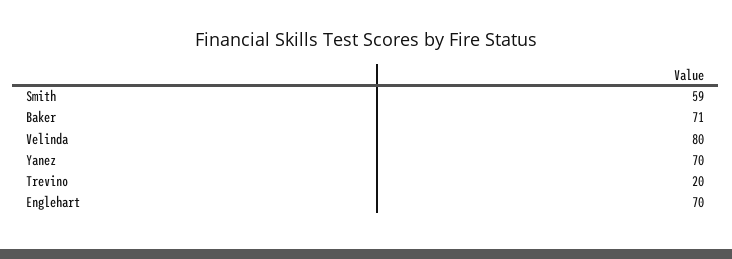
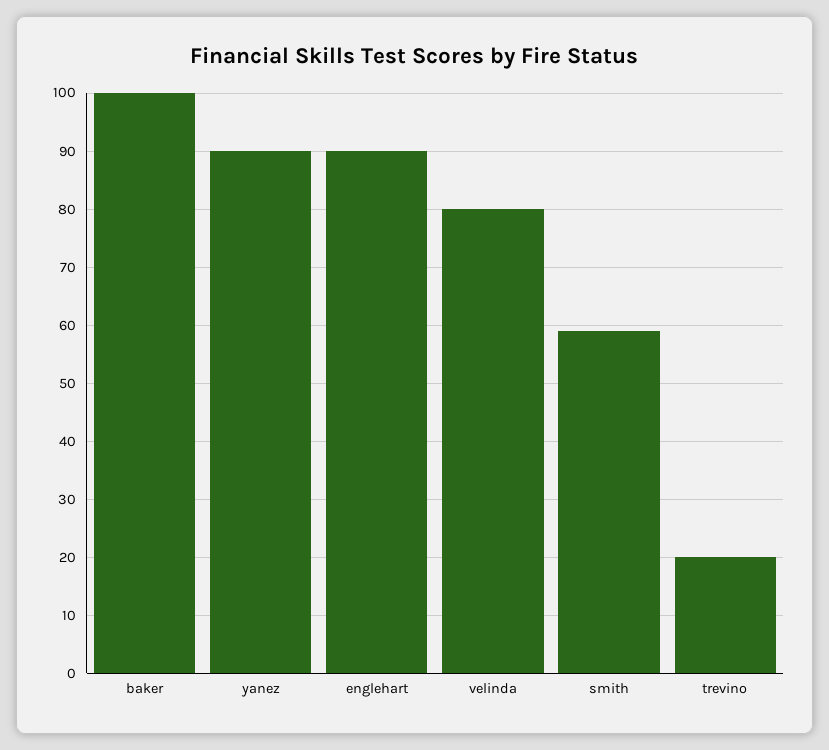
  {
    "Smith": 59,
-   "Baker": 71,
+   "Baker": 100,
    "Velinda": 80,
-   "Yanez": 70,
+   "Yanez": 90,
    "Trevino": 20,
-   "Englehart": 70
+   "Englehart": 90
  }

